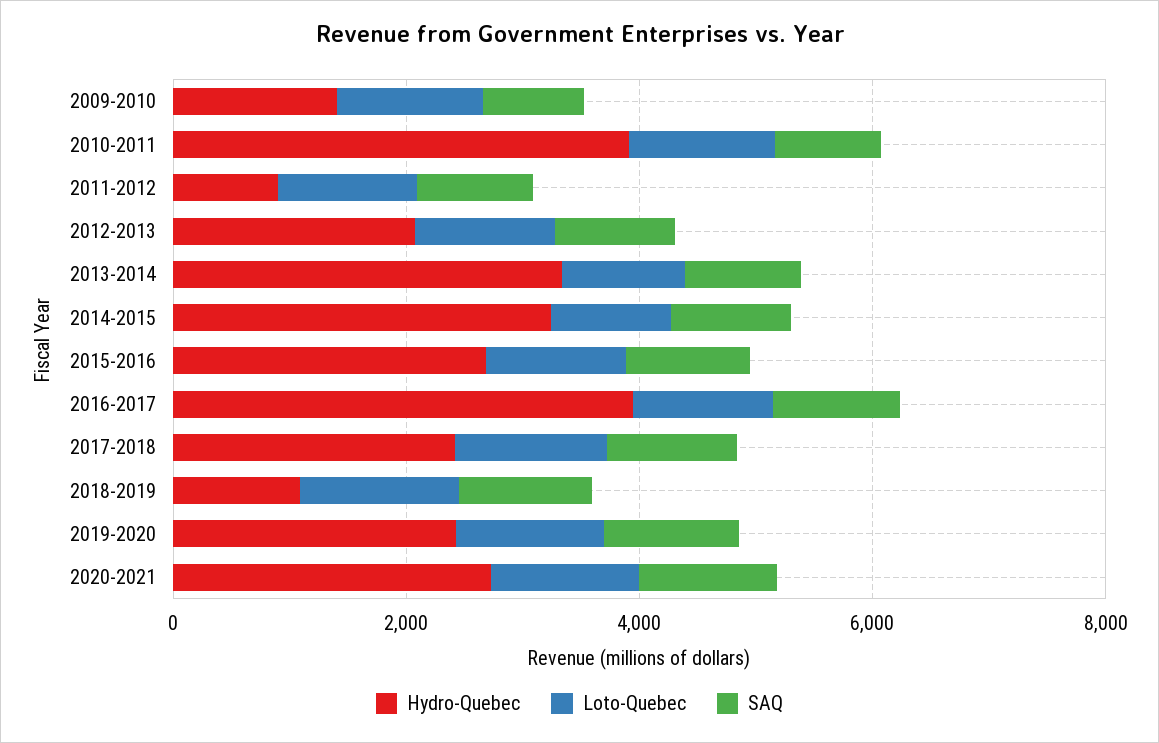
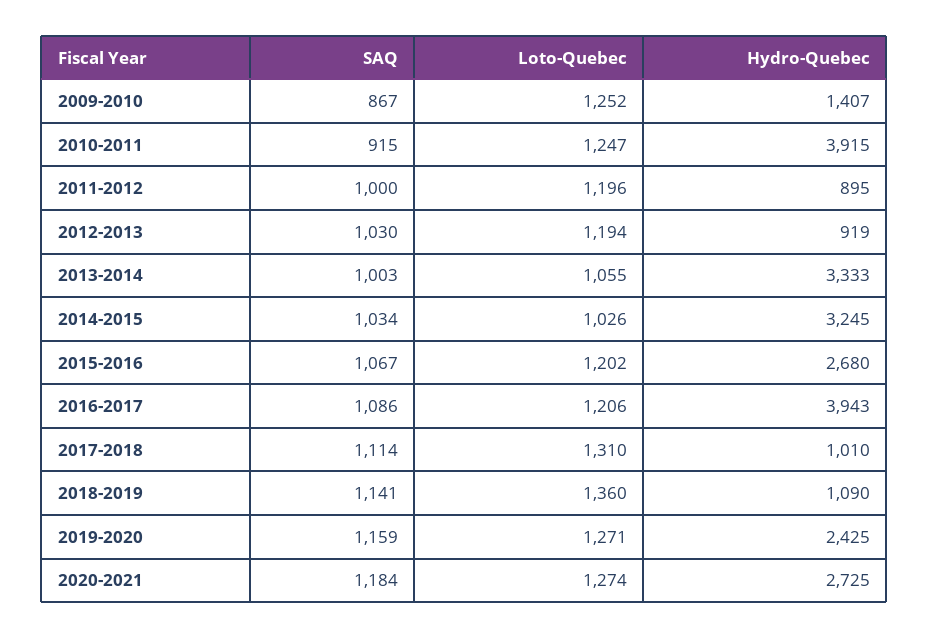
  {
    "Hydro-Quebec": {
      "2009-2010": 1407,
      "2010-2011": 3915,
      "2011-2012": 895,
-     "2012-2013": 2000,
+     "2012-2013": 919,
      "2013-2014": 3333,
      "2014-2015": 3245,
      "2015-2016": 2680,
      "2016-2017": 3943,
-     "2017-2018": 2500,
+     "2017-2018": 1010,
      "2018-2019": 1090,
      "2019-2020": 2425,
      "2020-2021": 2725
    },
    "Loto-Quebec": {
      "2009-2010": 1252,
      "2010-2011": 1247,
      "2011-2012": 1196,
      "2012-2013": 1194,
      "2013-2014": 1055,
      "2014-2015": 1026,
      "2015-2016": 1202,
      "2016-2017": 1206,
      "2017-2018": 1310,
      "2018-2019": 1360,
      "2019-2020": 1271,
      "2020-2021": 1274
    },
    "SAQ": {
      "2009-2010": 867,
      "2010-2011": 915,
      "2011-2012": 1000,
      "2012-2013": 1030,
      "2013-2014": 1003,
      "2014-2015": 1034,
      "2015-2016": 1067,
      "2016-2017": 1086,
      "2017-2018": 1114,
      "2018-2019": 1141,
      "2019-2020": 1159,
      "2020-2021": 1184
    }
  }

